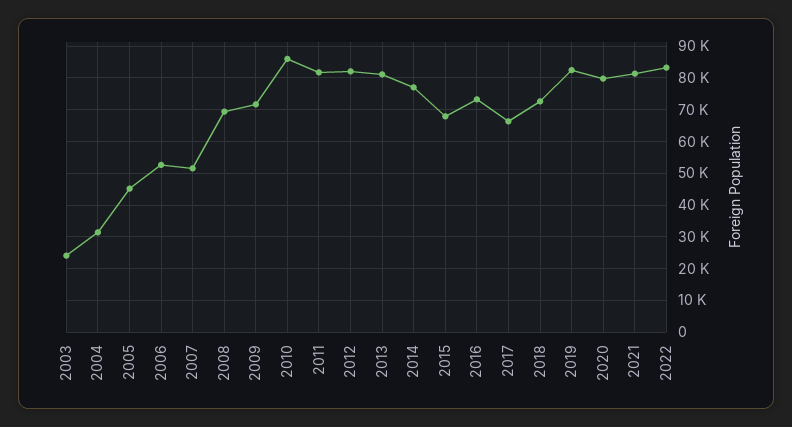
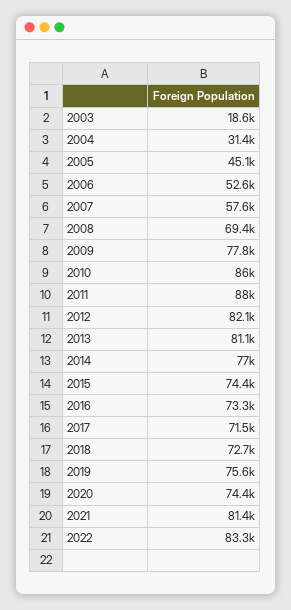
  {
-   "2003": 24000,
+   "2003": 18600,
    "2004": 31400,
    "2005": 45100,
    "2006": 52600,
-   "2007": 52000,
+   "2007": 57600,
    "2008": 69400,
-   "2009": 72000,
+   "2009": 77800,
    "2010": 86000,
-   "2011": 82000,
+   "2011": 88000,
    "2012": 82100,
    "2013": 81100,
    "2014": 77000,
-   "2015": 68000,
+   "2015": 74400,
    "2016": 73300,
-   "2017": 66000,
+   "2017": 71500,
    "2018": 72700,
-   "2019": 82000,
+   "2019": 75600,
-   "2020": 80000,
+   "2020": 74400,
    "2021": 81400,
    "2022": 83300
  }

